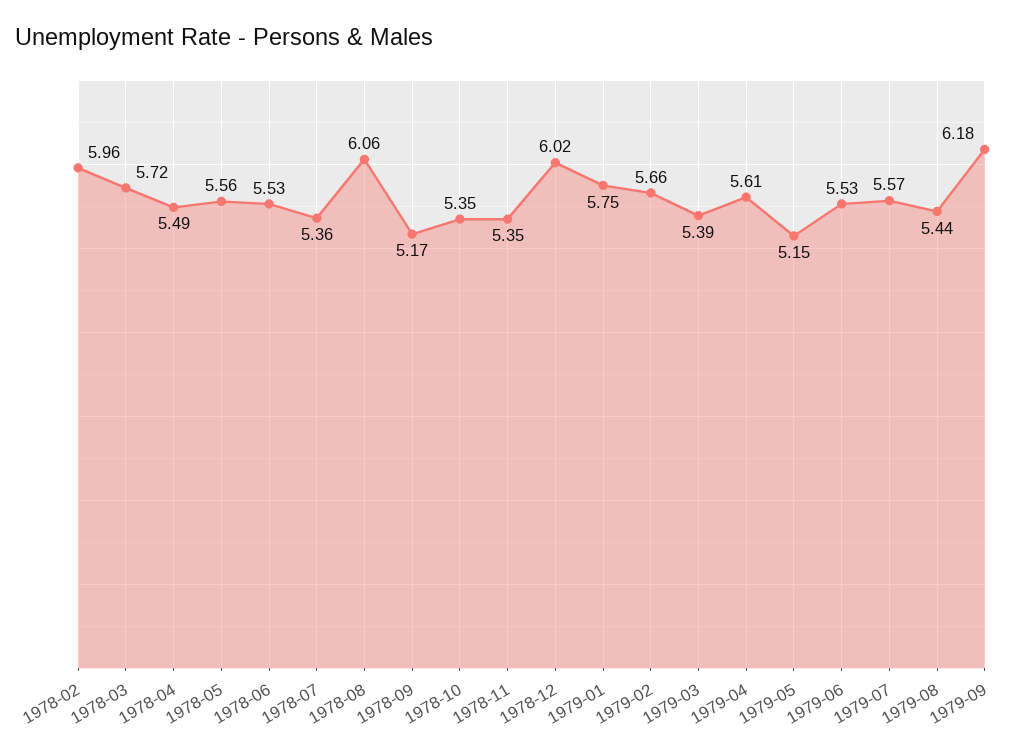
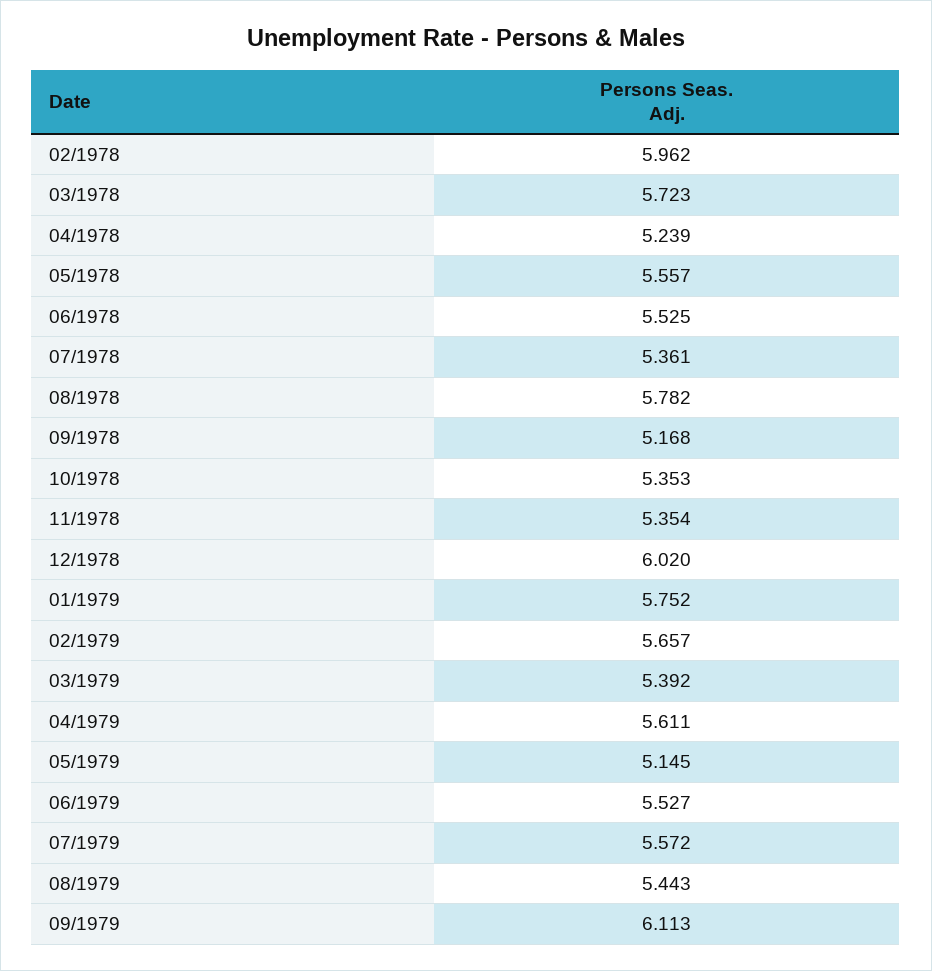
  {
    "1978-02": 5.962,
    "1978-03": 5.723,
-   "1978-04": 5.49,
+   "1978-04": 5.239,
    "1978-05": 5.557,
    "1978-06": 5.525,
    "1978-07": 5.361,
-   "1978-08": 6.06,
+   "1978-08": 5.782,
    "1978-09": 5.168,
    "1978-10": 5.353,
    "1978-11": 5.354,
    "1978-12": 6.02,
    "1979-01": 5.752,
    "1979-02": 5.657,
    "1979-03": 5.392,
    "1979-04": 5.611,
    "1979-05": 5.145,
    "1979-06": 5.527,
    "1979-07": 5.572,
    "1979-08": 5.443,
-   "1979-09": 6.18
+   "1979-09": 6.113
  }

